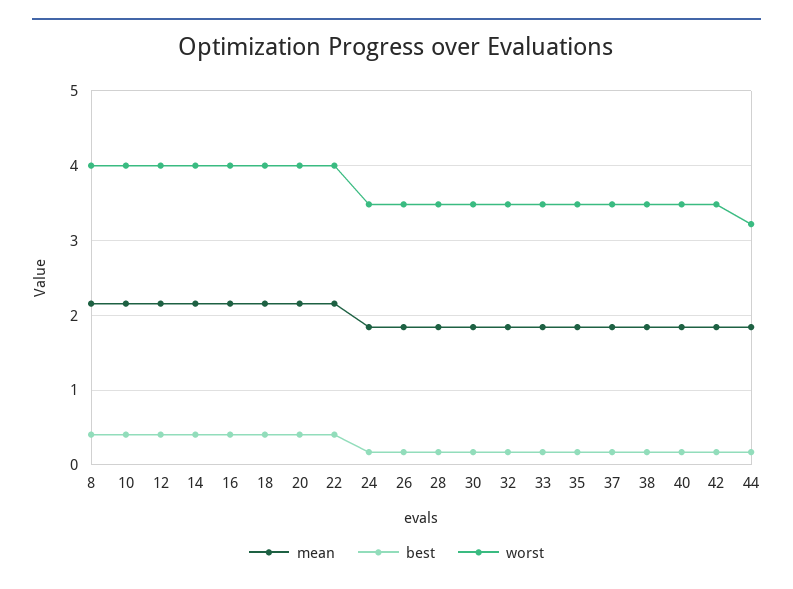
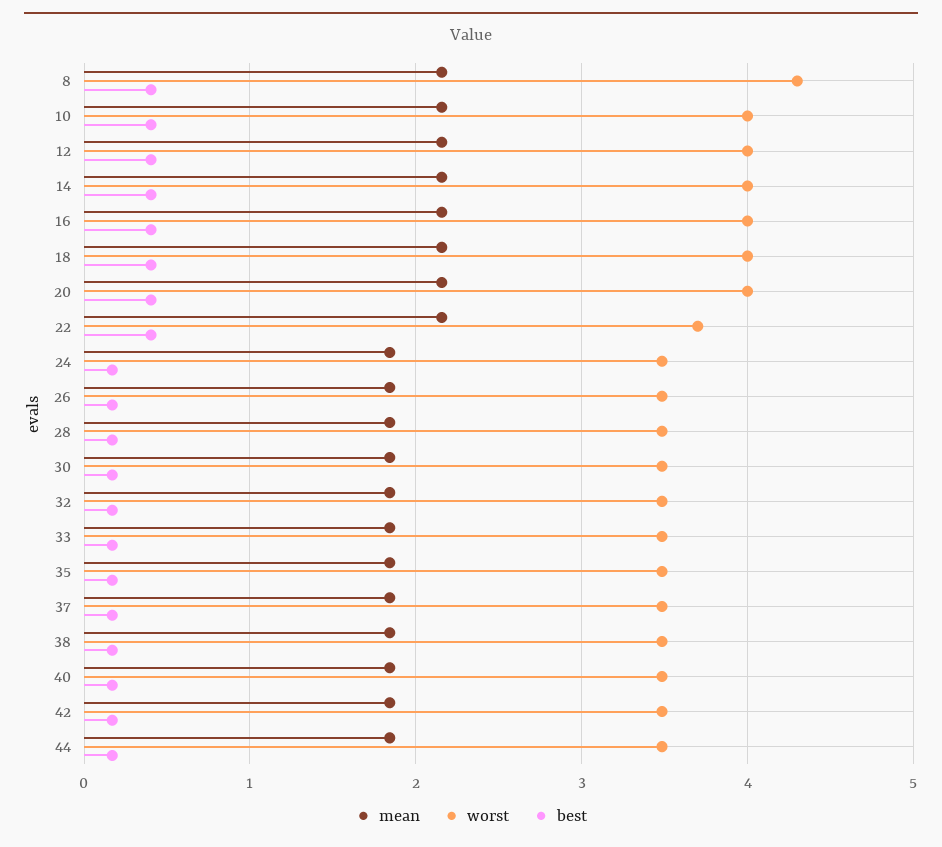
  {
    "mean": {
      "8": 2.2,
      "10": 2.2,
      "12": 2.2,
      "14": 2.2,
      "16": 2.2,
      "18": 2.2,
      "20": 2.2,
      "22": 2.2,
      "24": 1.8,
      "26": 1.8,
      "28": 1.8,
      "30": 1.8,
      "32": 1.8,
      "33": 1.8,
      "35": 1.8,
      "37": 1.8,
      "38": 1.8,
      "40": 1.8,
      "42": 1.8,
      "44": 1.8
    },
    "best": {
      "8": 0.4,
      "10": 0.4,
      "12": 0.4,
      "14": 0.4,
      "16": 0.4,
      "18": 0.4,
      "20": 0.4,
      "22": 0.4,
      "24": 0.2,
      "26": 0.2,
      "28": 0.2,
      "30": 0.2,
      "32": 0.2,
      "33": 0.2,
      "35": 0.2,
      "37": 0.2,
      "38": 0.2,
      "40": 0.2,
      "42": 0.2,
      "44": 0.2
    },
    "worst": {
-     "8": 4,
+     "8": 4.3,
      "10": 4,
      "12": 4,
      "14": 4,
      "16": 4,
      "18": 4,
      "20": 4,
-     "22": 4,
+     "22": 3.7,
      "24": 3.5,
      "26": 3.5,
      "28": 3.5,
      "30": 3.5,
      "32": 3.5,
      "33": 3.5,
      "35": 3.5,
      "37": 3.5,
      "38": 3.5,
      "40": 3.5,
      "42": 3.5,
-     "44": 3.2
+     "44": 3.5
    }
  }

